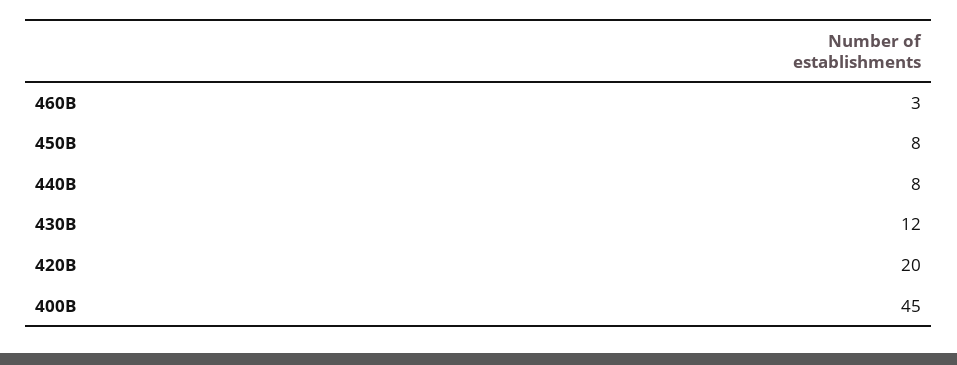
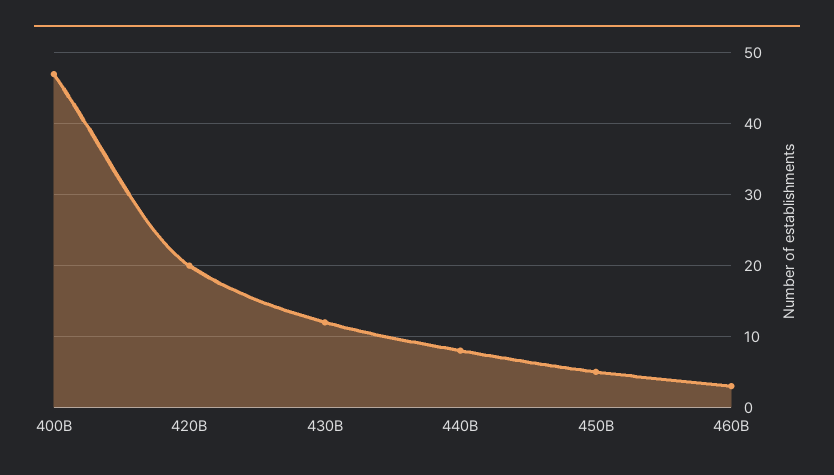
  {
    "460B": 3,
-   "450B": 8,
+   "450B": 5,
    "440B": 8,
    "430B": 12,
    "420B": 20,
-   "400B": 45
+   "400B": 47
  }

